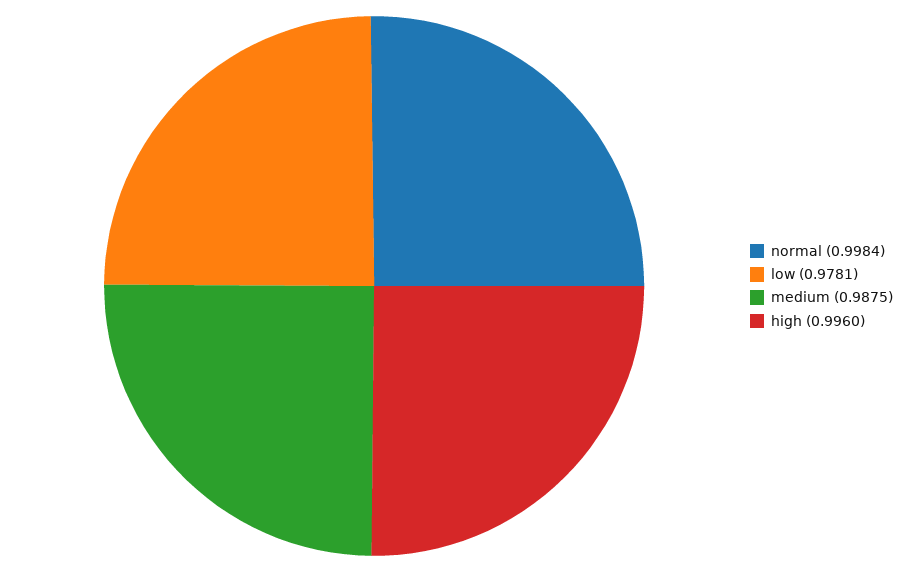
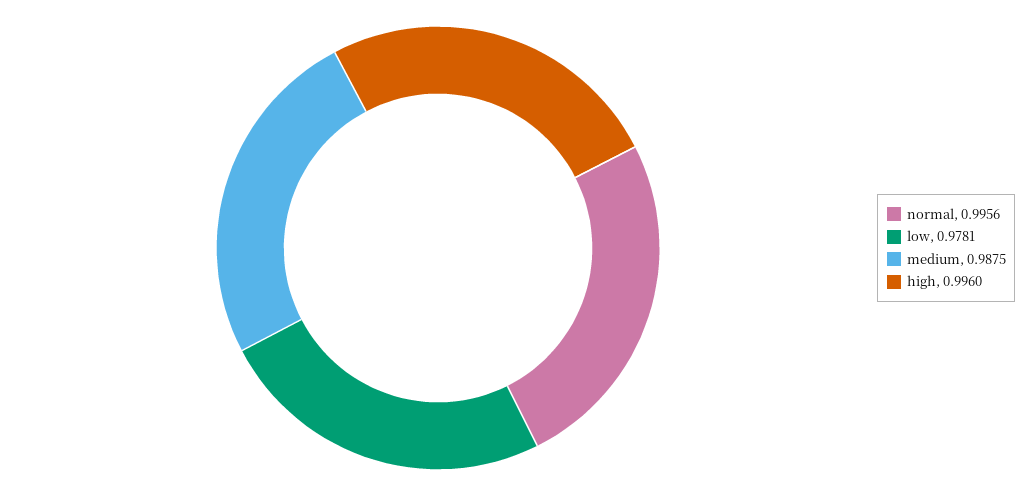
  {
-   "normal": 0.9984,
+   "normal": 0.9956,
    "low": 0.9781,
    "medium": 0.9875,
    "high": 0.996
  }

